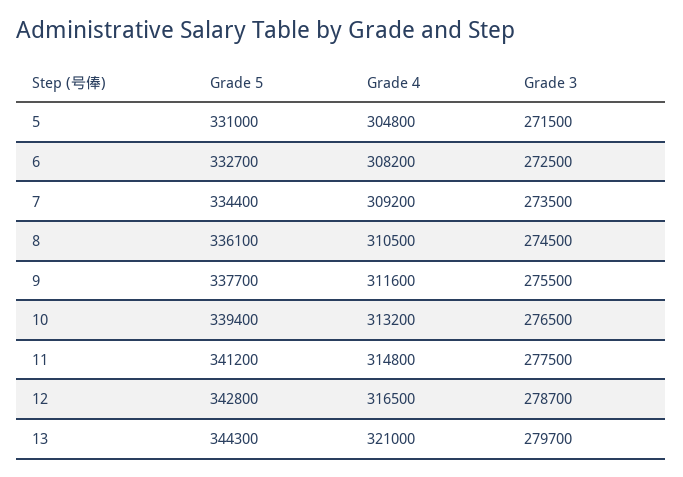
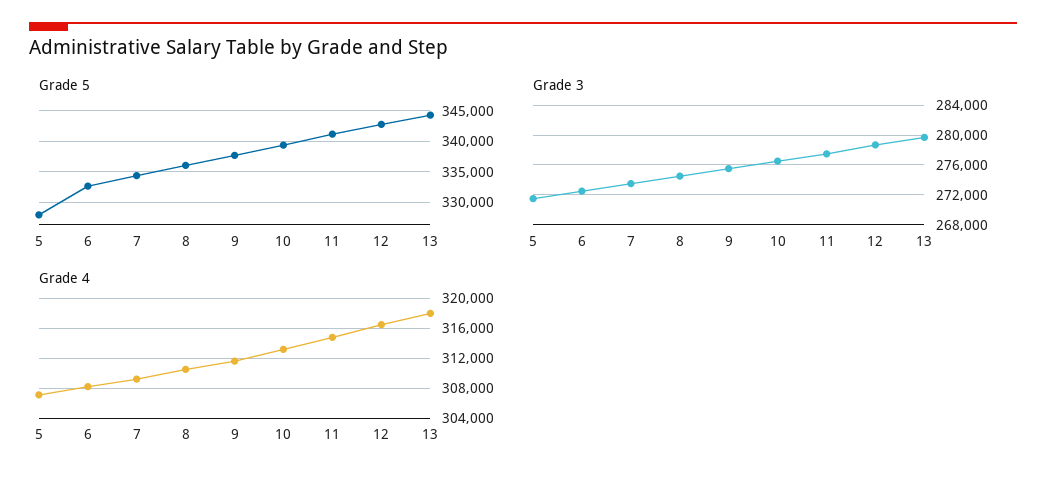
  {
    "Grade 5": {
-     "5": 331000,
+     "5": 328000,
      "6": 332700,
      "7": 334400,
      "8": 336100,
      "9": 337700,
      "10": 339400,
      "11": 341200,
      "12": 342800,
      "13": 344300
    },
    "Grade 4": {
-     "5": 304800,
+     "5": 307000,
      "6": 308200,
      "7": 309200,
      "8": 310500,
      "9": 311600,
      "10": 313200,
      "11": 314800,
      "12": 316500,
-     "13": 321000
+     "13": 318000
    },
    "Grade 3": {
      "5": 271500,
      "6": 272500,
      "7": 273500,
      "8": 274500,
      "9": 275500,
      "10": 276500,
      "11": 277500,
      "12": 278700,
      "13": 279700
    }
  }

